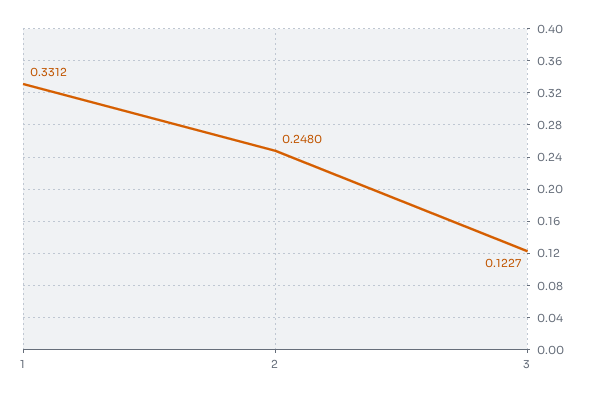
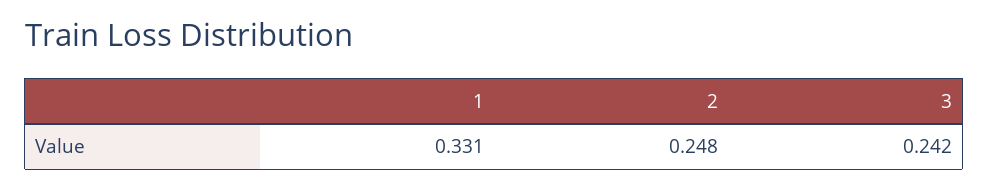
  {
    "1": 0.3312,
    "2": 0.248,
-   "3": 0.1227
+   "3": 0.242
  }

